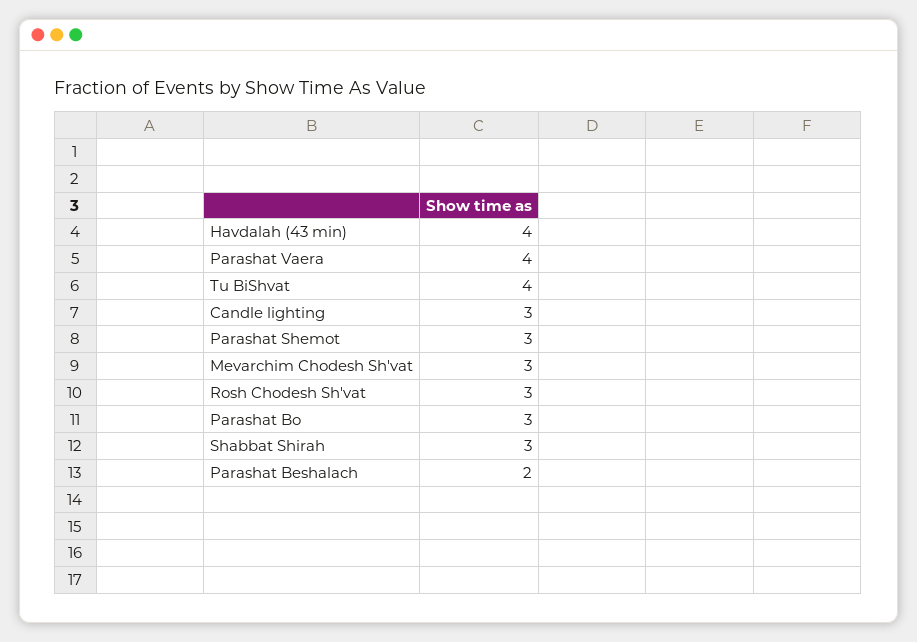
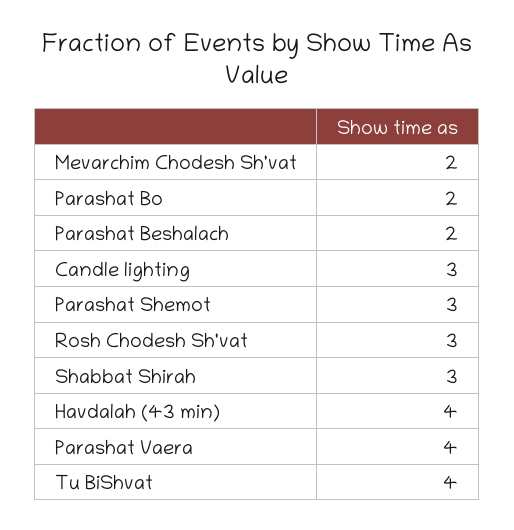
  {
    "Havdalah (43 min)": 4,
    "Parashat Vaera": 4,
    "Tu BiShvat": 4,
    "Candle lighting": 3,
    "Parashat Shemot": 3,
-   "Mevarchim Chodesh Sh'vat": 3,
+   "Mevarchim Chodesh Sh'vat": 2,
    "Rosh Chodesh Sh'vat": 3,
-   "Parashat Bo": 3,
+   "Parashat Bo": 2,
    "Shabbat Shirah": 3,
    "Parashat Beshalach": 2
  }

